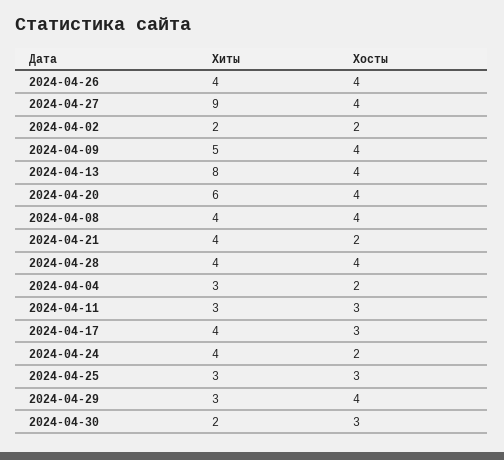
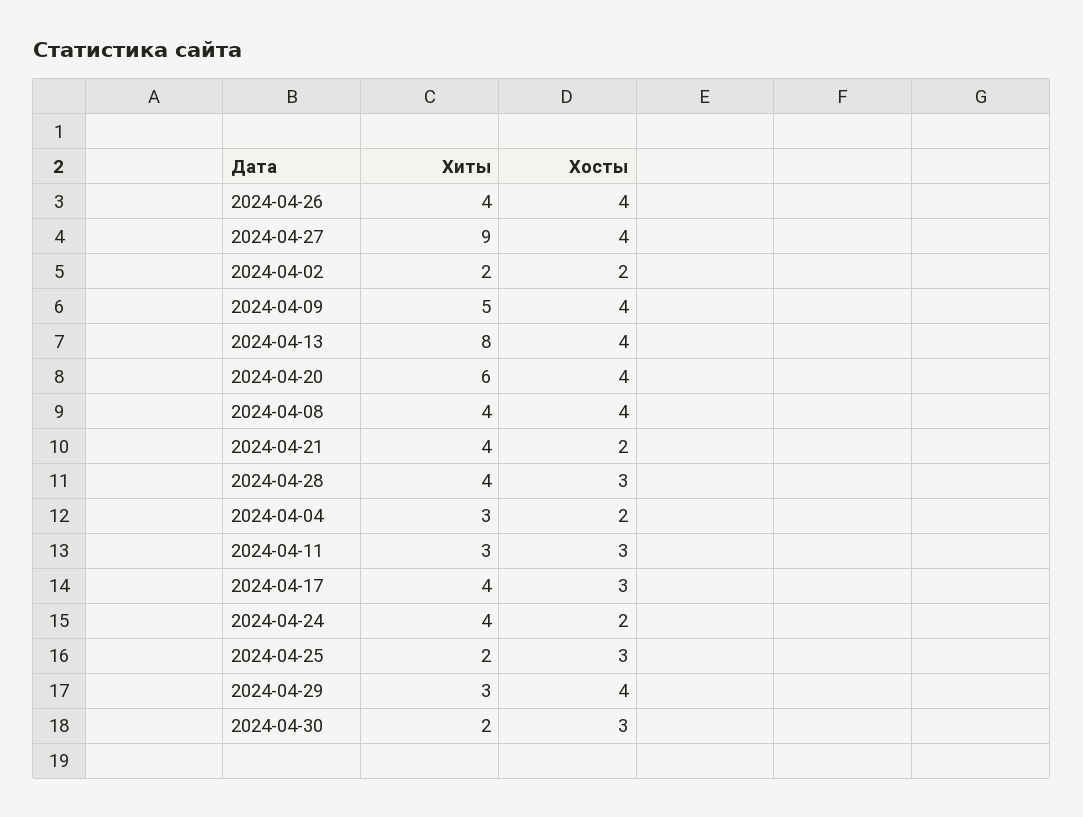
  {
    "Хиты": {
      "2024-04-26": 4,
      "2024-04-27": 9,
      "2024-04-02": 2,
      "2024-04-09": 5,
      "2024-04-13": 8,
      "2024-04-20": 6,
      "2024-04-08": 4,
      "2024-04-21": 4,
      "2024-04-28": 4,
      "2024-04-04": 3,
      "2024-04-11": 3,
      "2024-04-17": 4,
      "2024-04-24": 4,
-     "2024-04-25": 3,
+     "2024-04-25": 2,
      "2024-04-29": 3,
      "2024-04-30": 2
    },
    "Хосты": {
      "2024-04-26": 4,
      "2024-04-27": 4,
      "2024-04-02": 2,
      "2024-04-09": 4,
      "2024-04-13": 4,
      "2024-04-20": 4,
      "2024-04-08": 4,
      "2024-04-21": 2,
-     "2024-04-28": 4,
+     "2024-04-28": 3,
      "2024-04-04": 2,
      "2024-04-11": 3,
      "2024-04-17": 3,
      "2024-04-24": 2,
      "2024-04-25": 3,
      "2024-04-29": 4,
      "2024-04-30": 3
    }
  }

